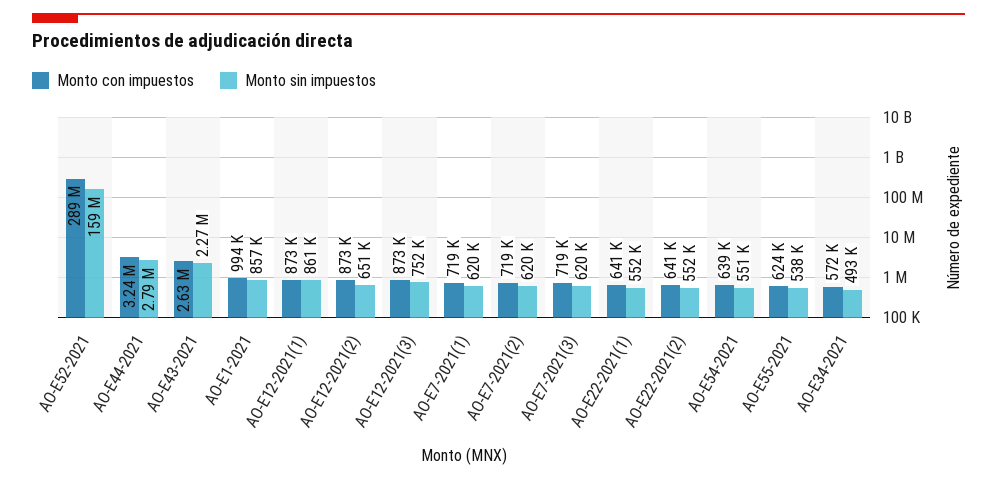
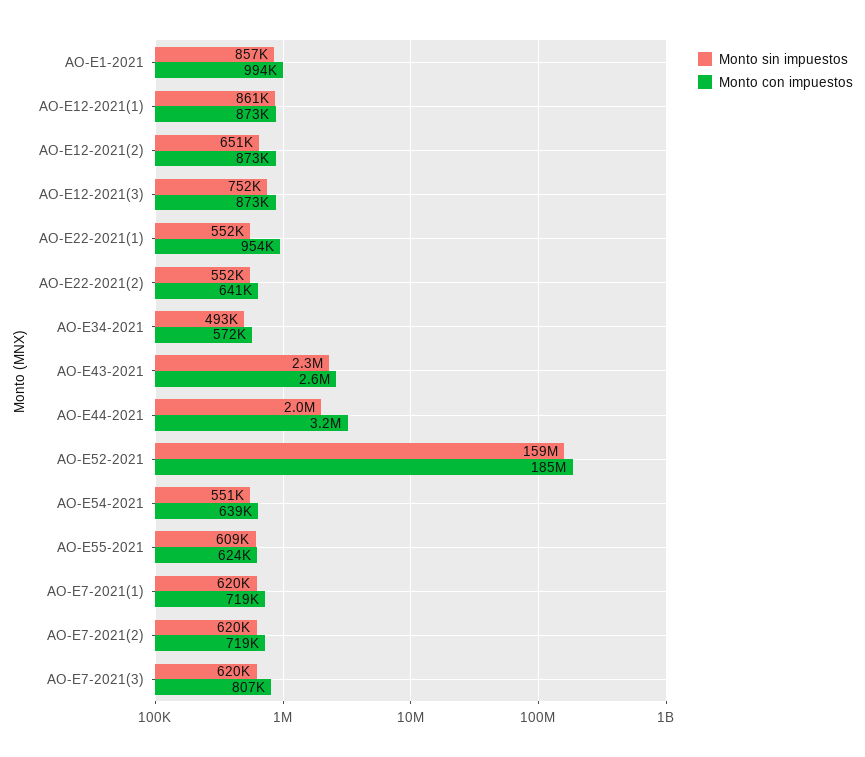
  {
    "Monto con impuestos": {
-     "AO-E52-2021": 289000000,
+     "AO-E52-2021": 185000000,
      "AO-E44-2021": 3240000,
      "AO-E43-2021": 2630000,
      "AO-E1-2021": 994000,
      "AO-E12-2021(1)": 873000,
      "AO-E12-2021(2)": 873000,
      "AO-E12-2021(3)": 873000,
      "AO-E7-2021(1)": 719000,
      "AO-E7-2021(2)": 719000,
-     "AO-E7-2021(3)": 719000,
+     "AO-E7-2021(3)": 807000,
-     "AO-E22-2021(1)": 641000,
+     "AO-E22-2021(1)": 954000,
      "AO-E22-2021(2)": 641000,
      "AO-E54-2021": 639000,
      "AO-E55-2021": 624000,
      "AO-E34-2021": 572000
    },
    "Monto sin impuestos": {
      "AO-E52-2021": 159000000,
-     "AO-E44-2021": 2790000,
+     "AO-E44-2021": 2000000,
      "AO-E43-2021": 2270000,
      "AO-E1-2021": 857000,
      "AO-E12-2021(1)": 861000,
      "AO-E12-2021(2)": 651000,
      "AO-E12-2021(3)": 752000,
      "AO-E7-2021(1)": 620000,
      "AO-E7-2021(2)": 620000,
      "AO-E7-2021(3)": 620000,
      "AO-E22-2021(1)": 552000,
      "AO-E22-2021(2)": 552000,
      "AO-E54-2021": 551000,
-     "AO-E55-2021": 538000,
+     "AO-E55-2021": 609000,
      "AO-E34-2021": 493000
    }
  }

